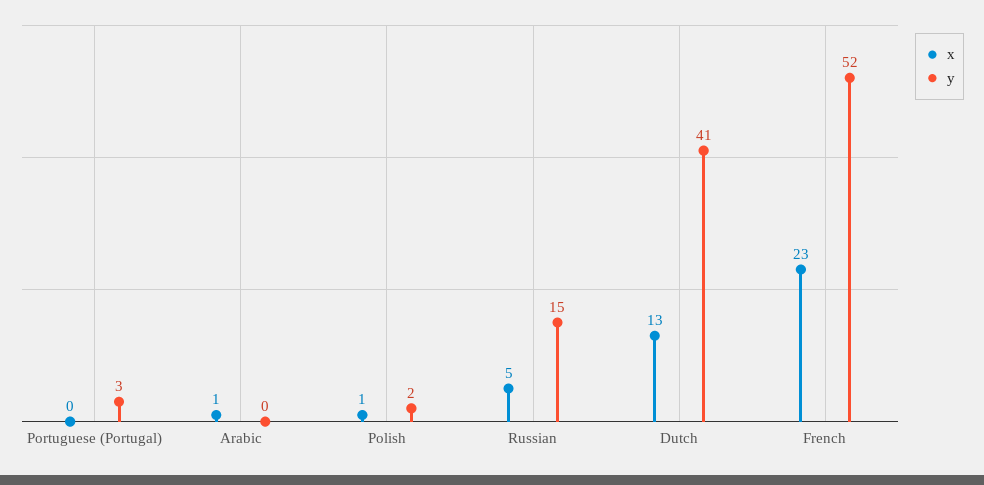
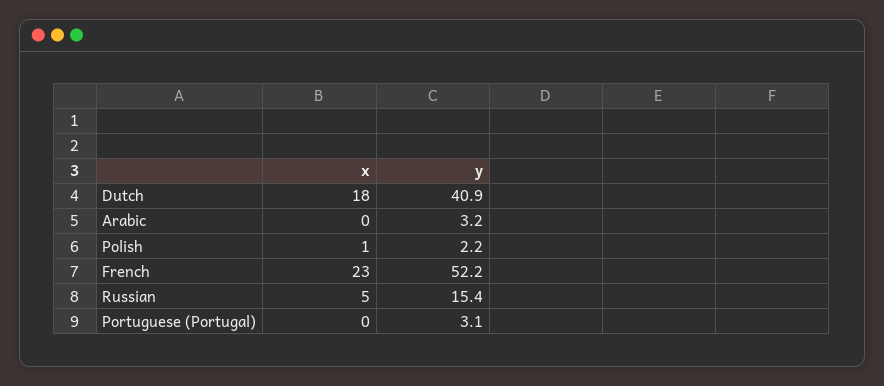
  {
    "x": {
      "Portuguese (Portugal)": 0,
-     "Arabic": 1,
+     "Arabic": 0,
      "Polish": 1,
      "Russian": 5,
-     "Dutch": 13,
+     "Dutch": 18,
      "French": 23
    },
    "y": {
      "Portuguese (Portugal)": 3.1,
-     "Arabic": 0,
+     "Arabic": 3.2,
      "Polish": 2.2,
      "Russian": 15.4,
      "Dutch": 40.9,
      "French": 52.2
    }
  }

